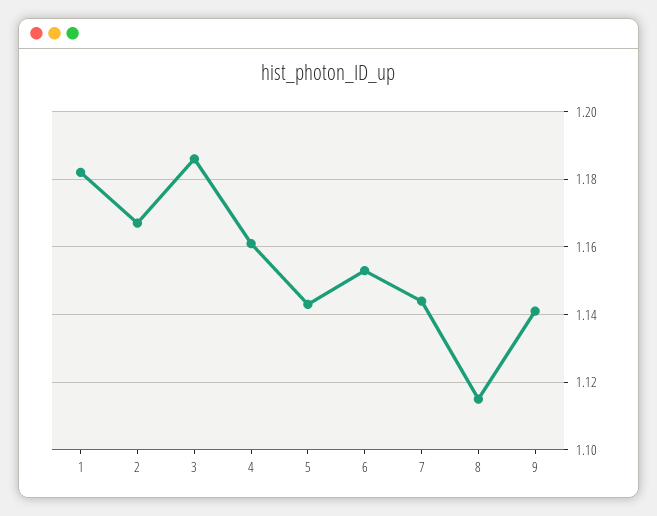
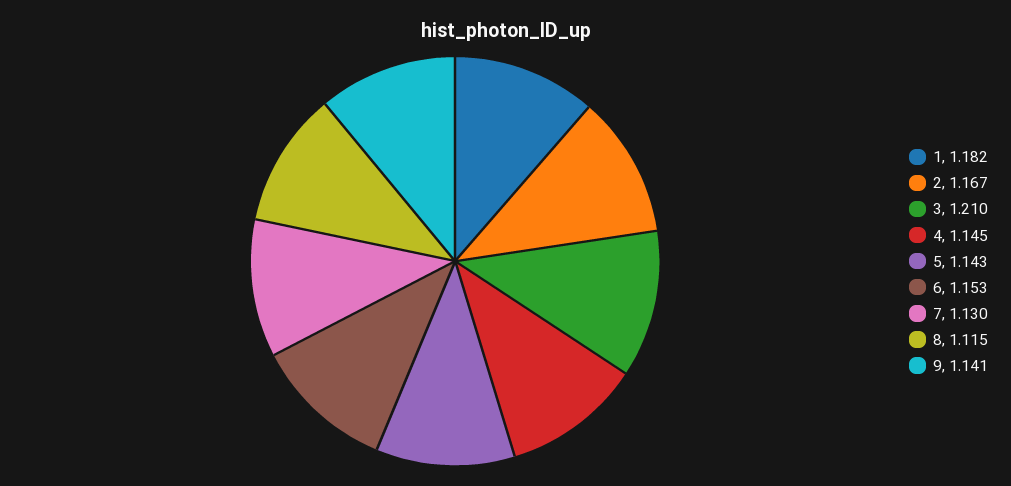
  {
    "1": 1.182,
    "2": 1.167,
-   "3": 1.185,
+   "3": 1.21,
-   "4": 1.16,
+   "4": 1.145,
    "5": 1.143,
    "6": 1.153,
-   "7": 1.145,
+   "7": 1.13,
    "8": 1.115,
    "9": 1.141
  }

